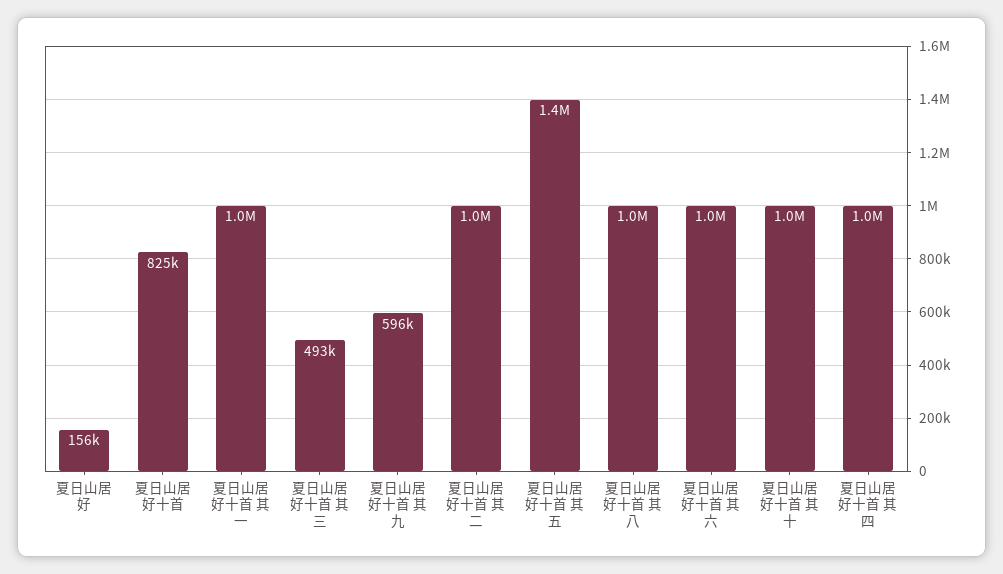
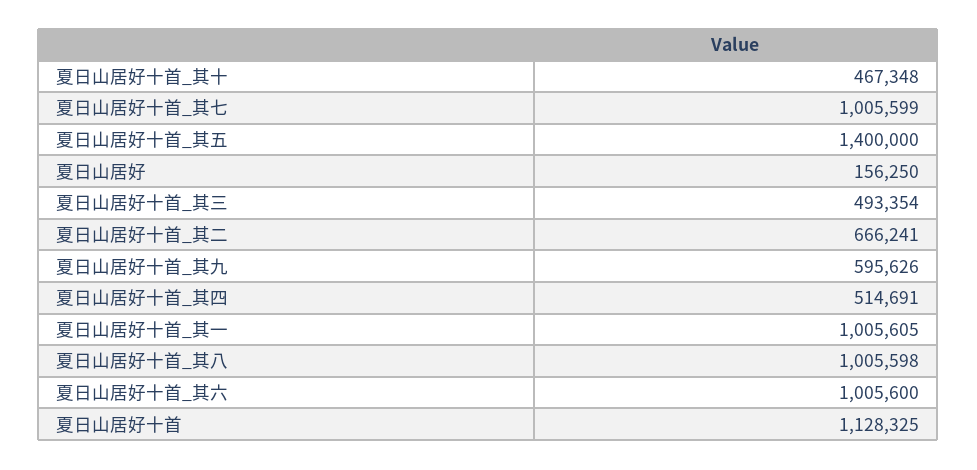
  {
    "夏日山居好": 156250,
-   "夏日山居好十首": 825000,
+   "夏日山居好十首": 1128325,
    "夏日山居好十首 其一": 1005605,
    "夏日山居好十首 其三": 493354,
    "夏日山居好十首 其九": 595626,
-   "夏日山居好十首 其二": 1000000,
+   "夏日山居好十首 其二": 666241,
    "夏日山居好十首 其五": 1400000,
    "夏日山居好十首 其八": 1005598,
    "夏日山居好十首 其六": 1005600,
-   "夏日山居好十首 其十": 1000000,
+   "夏日山居好十首 其十": 467348,
-   "夏日山居好十首 其四": 1000000
+   "夏日山居好十首 其四": 514691,
+   "夏日山居好十首_其七": 1005599
  }

